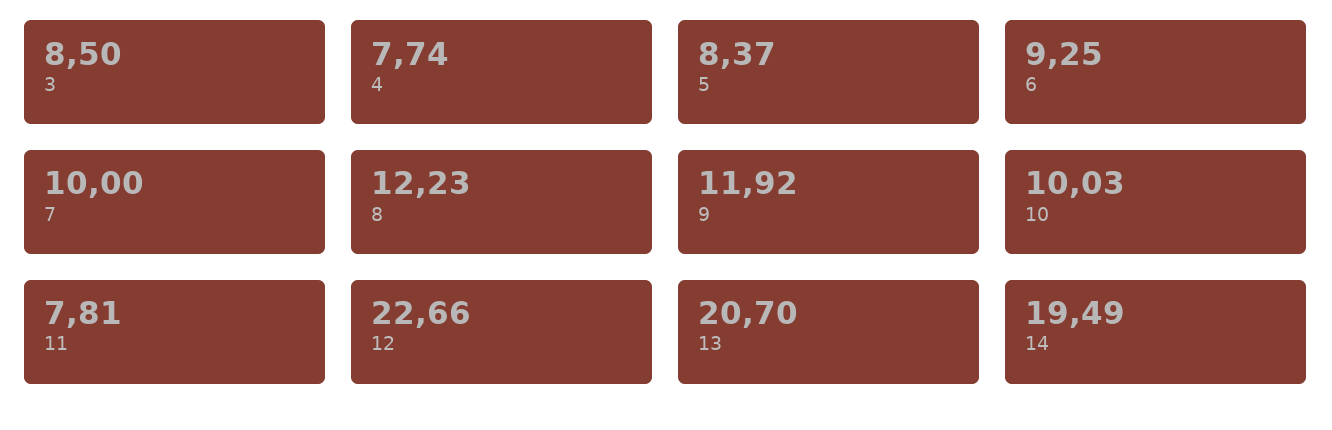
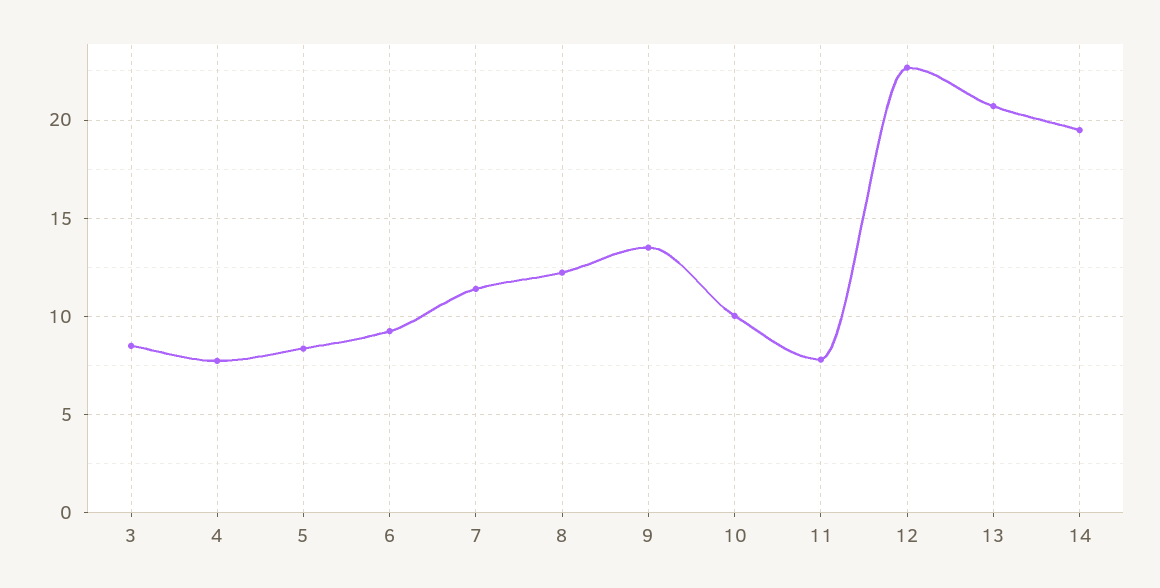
  {
    "3": 8.5,
    "4": 7.74,
    "5": 8.37,
    "6": 9.25,
-   "7": 10,
+   "7": 11.5,
    "8": 12.23,
-   "9": 11.92,
+   "9": 13.5,
    "10": 10.03,
    "11": 7.81,
    "12": 22.66,
    "13": 20.7,
    "14": 19.49
  }

